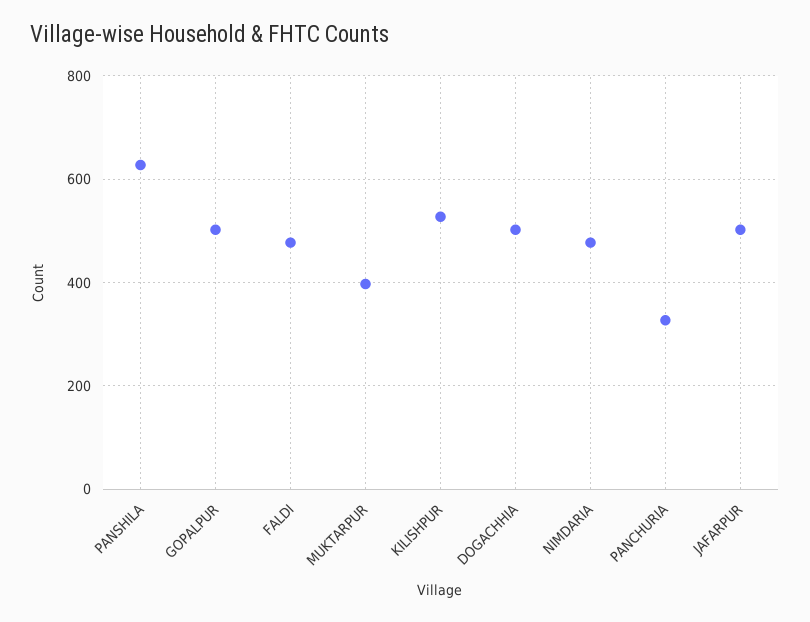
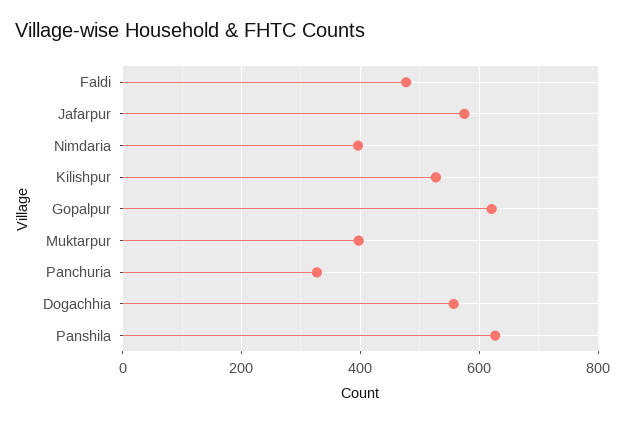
  {
    "PANSHILA": 620,
-   "GOPALPUR": 500,
+   "GOPALPUR": 620,
    "FALDI": 480,
    "MUKTARPUR": 400,
    "KILISHPUR": 520,
-   "DOGACHHIA": 500,
+   "DOGACHHIA": 560,
-   "NIMDARIA": 480,
+   "NIMDARIA": 400,
    "PANCHURIA": 320,
-   "JAFARPUR": 500
+   "JAFARPUR": 580
  }

